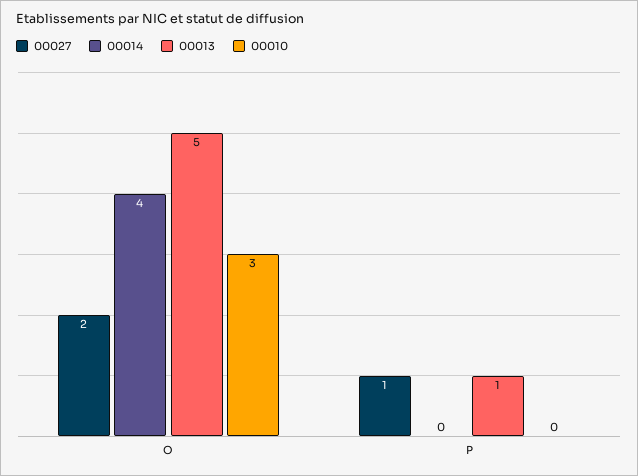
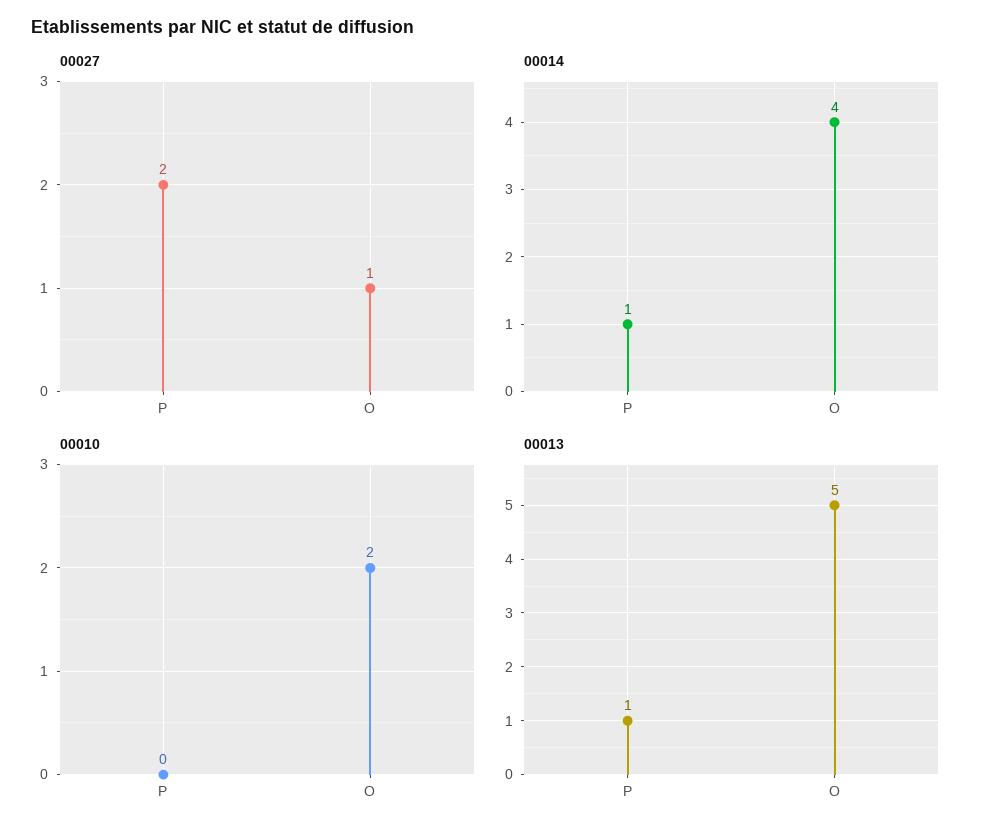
  {
    "00027": {
-     "O": 2,
+     "O": 1,
-     "P": 1
+     "P": 2
    },
    "00014": {
      "O": 4,
-     "P": 0
+     "P": 1
    },
    "00013": {
      "O": 5,
      "P": 1
    },
    "00010": {
-     "O": 3,
+     "O": 2,
      "P": 0
    }
  }

